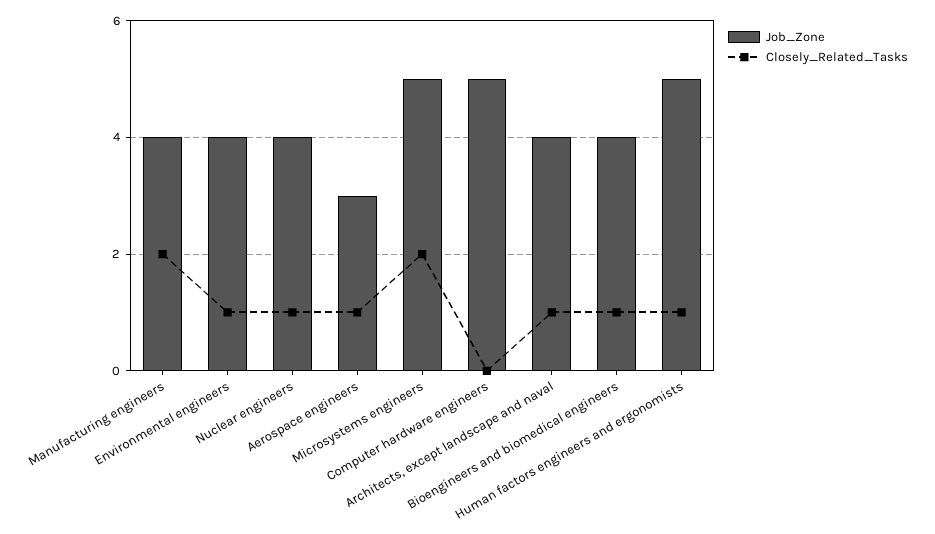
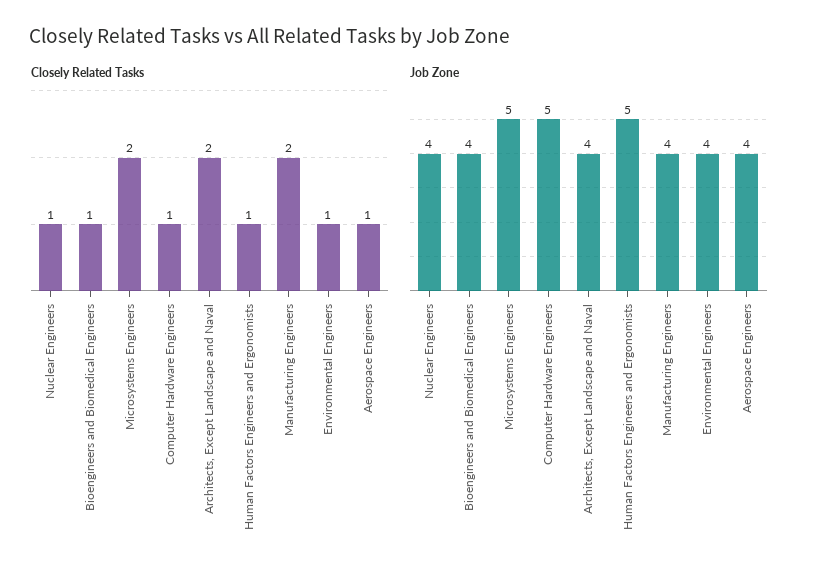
  {
    "Job_Zone": {
      "Manufacturing engineers": 4,
      "Environmental engineers": 4,
      "Nuclear engineers": 4,
-     "Aerospace engineers": 3,
+     "Aerospace engineers": 4,
      "Microsystems engineers": 5,
      "Computer hardware engineers": 5,
      "Architects, except landscape and naval": 4,
      "Bioengineers and biomedical engineers": 4,
      "Human factors engineers and ergonomists": 5
    },
    "Closely_Related_Tasks": {
      "Manufacturing engineers": 2,
      "Environmental engineers": 1,
      "Nuclear engineers": 1,
      "Aerospace engineers": 1,
      "Microsystems engineers": 2,
-     "Computer hardware engineers": 0,
+     "Computer hardware engineers": 1,
-     "Architects, except landscape and naval": 1,
+     "Architects, except landscape and naval": 2,
      "Bioengineers and biomedical engineers": 1,
      "Human factors engineers and ergonomists": 1
    }
  }

